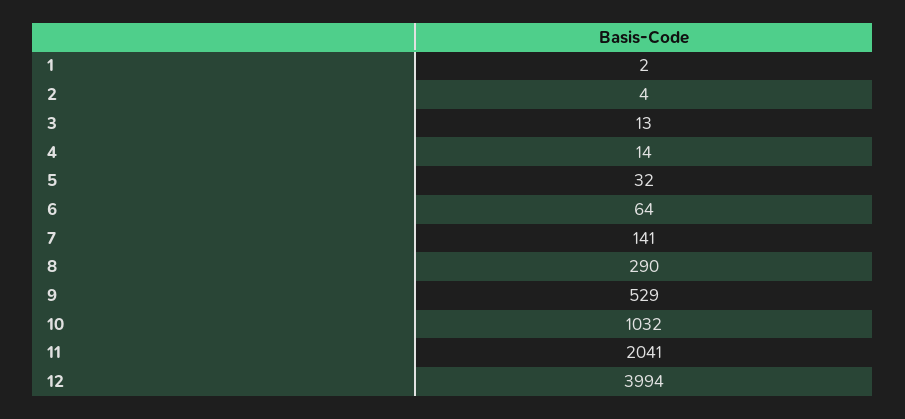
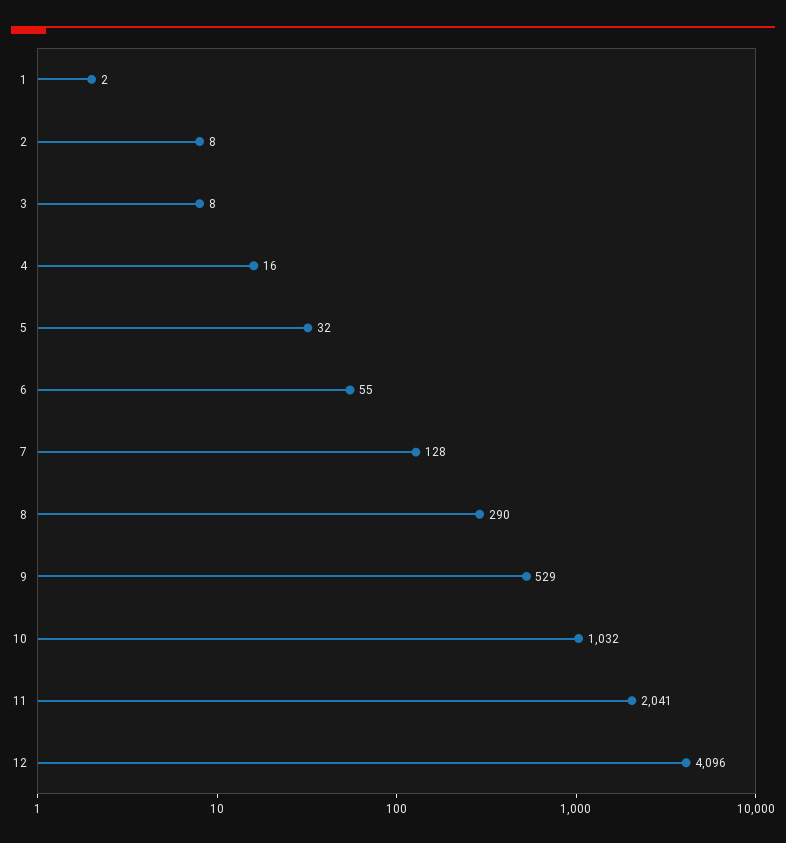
  {
    "1": 2,
-   "2": 4,
+   "2": 8,
-   "3": 13,
+   "3": 8,
-   "4": 14,
+   "4": 16,
    "5": 32,
-   "6": 64,
+   "6": 55,
-   "7": 141,
+   "7": 128,
    "8": 290,
    "9": 529,
    "10": 1032,
    "11": 2041,
-   "12": 3994
+   "12": 4096
  }

